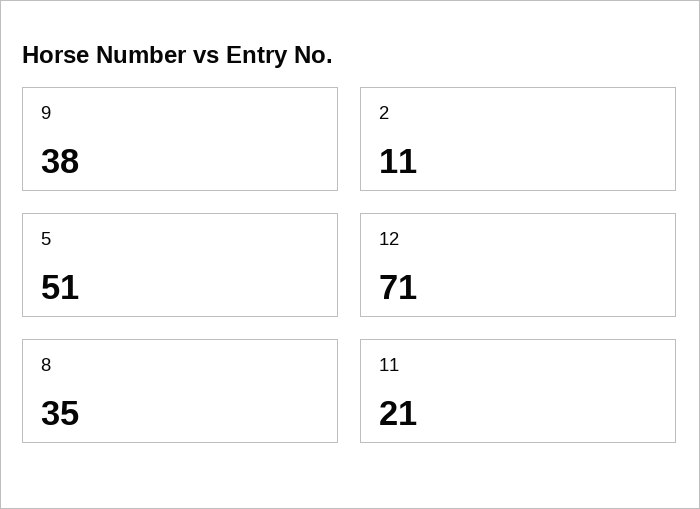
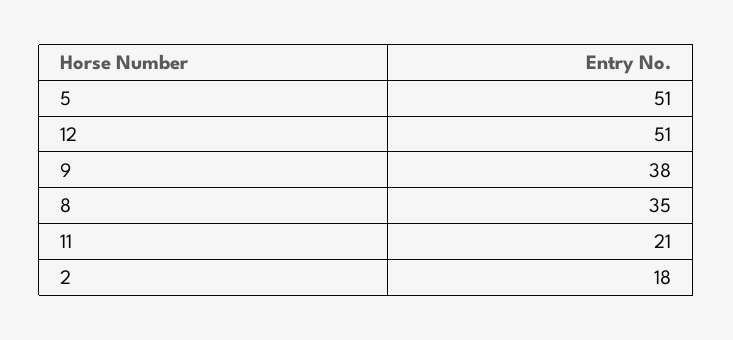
  {
    "9": 38,
-   "2": 11,
+   "2": 18,
    "5": 51,
-   "12": 71,
+   "12": 51,
    "8": 35,
    "11": 21
  }

